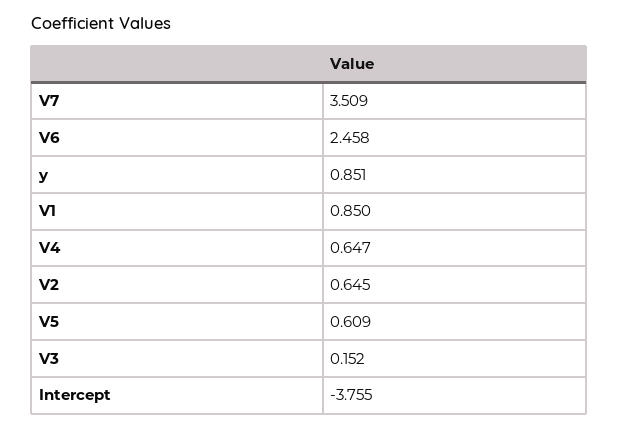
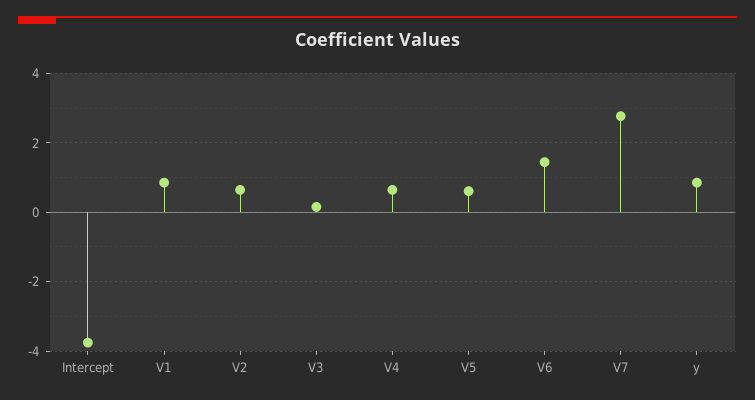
  {
-   "V7": 3.509,
+   "V7": 2.8,
-   "V6": 2.458,
+   "V6": 1.4,
    "y": 0.851,
    "V1": 0.85,
    "V4": 0.647,
    "V2": 0.645,
    "V5": 0.609,
    "V3": 0.152,
    "Intercept": -3.755
  }

